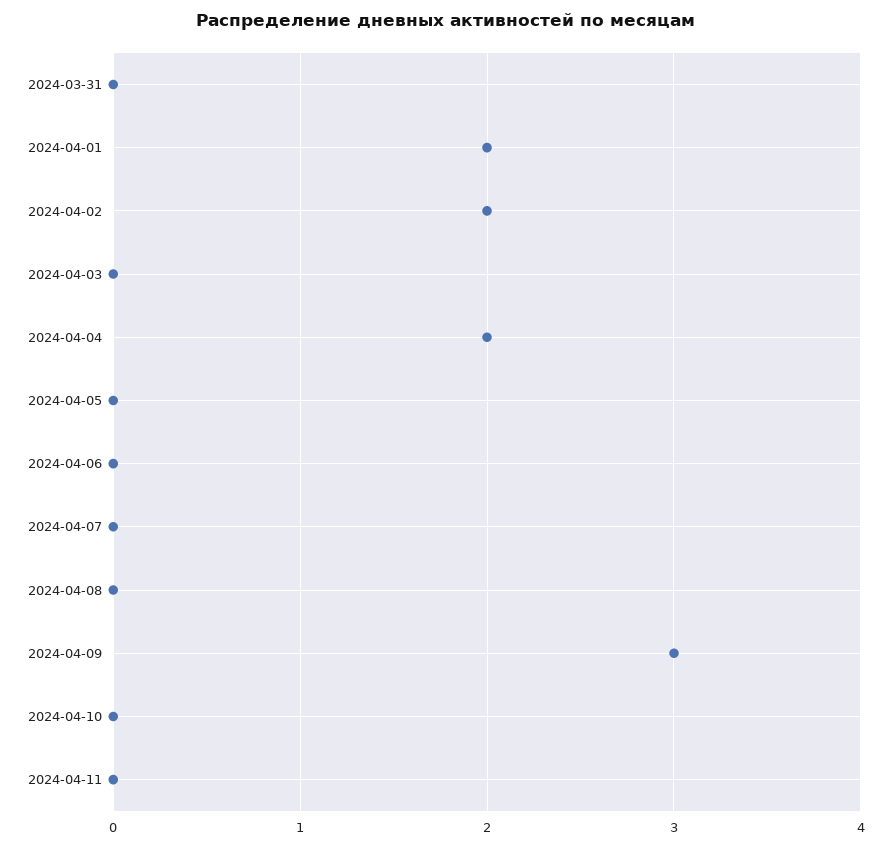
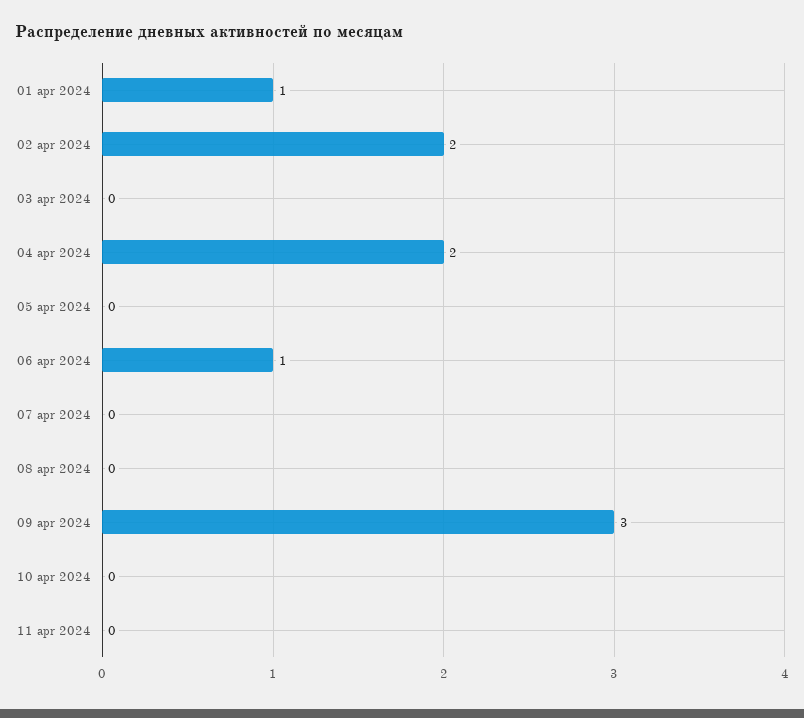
  {
-   "2024-03-31": 0,
-   "2024-04-01": 2,
+   "2024-04-01": 1,
    "2024-04-02": 2,
    "2024-04-03": 0,
    "2024-04-04": 2,
    "2024-04-05": 0,
-   "2024-04-06": 0,
+   "2024-04-06": 1,
    "2024-04-07": 0,
    "2024-04-08": 0,
    "2024-04-09": 3,
    "2024-04-10": 0,
    "2024-04-11": 0
  }

